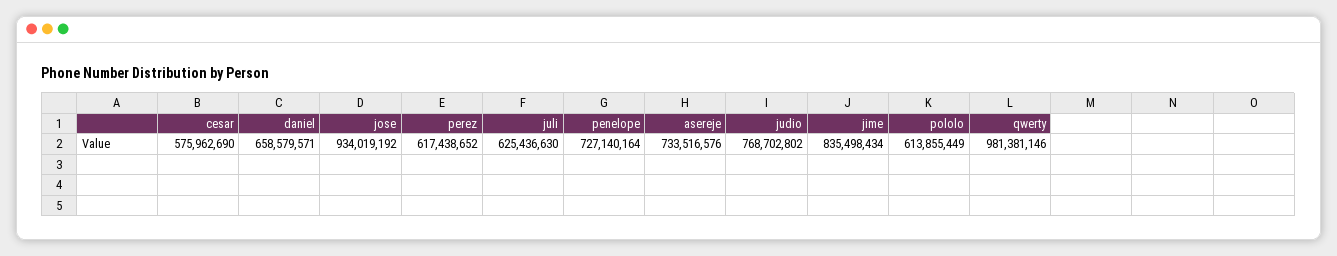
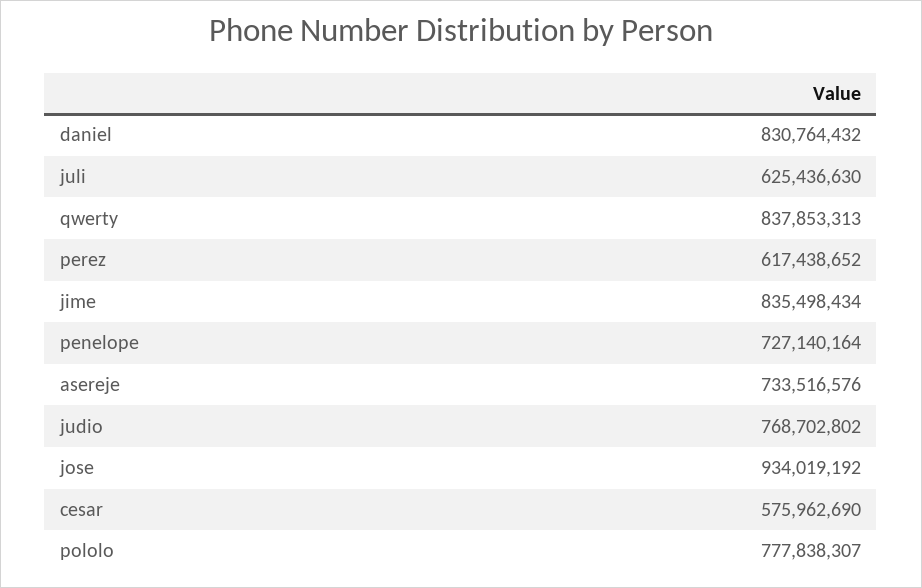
  {
    "cesar": 575962690,
-   "daniel": 658579571,
+   "daniel": 830764432,
    "jose": 934019192,
    "perez": 617438652,
    "juli": 625436630,
    "penelope": 727140164,
    "asereje": 733516576,
    "judio": 768702802,
    "jime": 835498434,
-   "pololo": 613855449,
+   "pololo": 777838307,
-   "qwerty": 981381146
+   "qwerty": 837853313
  }

